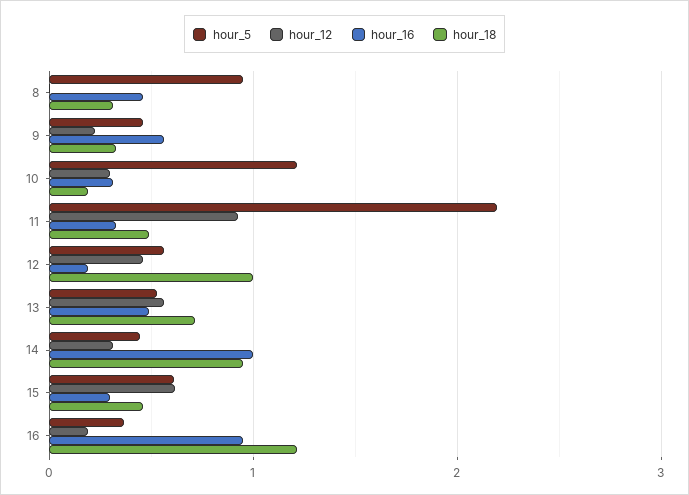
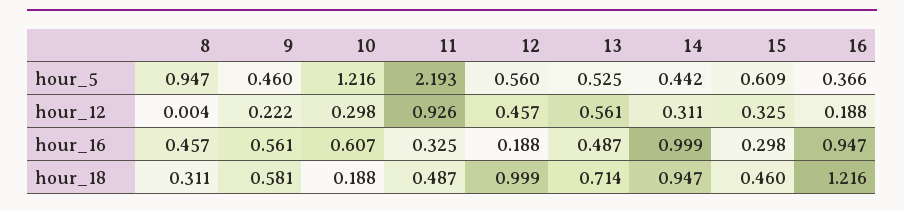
  {
    "hour_5": {
      "8": 0.947,
      "9": 0.46,
      "10": 1.216,
      "11": 2.193,
      "12": 0.56,
      "13": 0.525,
      "14": 0.442,
      "15": 0.609,
      "16": 0.366
    },
    "hour_12": {
      "8": 0.004,
      "9": 0.222,
      "10": 0.298,
      "11": 0.926,
      "12": 0.457,
      "13": 0.561,
      "14": 0.311,
-     "15": 0.6,
+     "15": 0.325,
      "16": 0.188
    },
    "hour_16": {
      "8": 0.457,
      "9": 0.561,
-     "10": 0.3,
+     "10": 0.607,
      "11": 0.325,
      "12": 0.188,
      "13": 0.487,
      "14": 0.999,
      "15": 0.298,
      "16": 0.947
    },
    "hour_18": {
      "8": 0.311,
-     "9": 0.3,
+     "9": 0.581,
      "10": 0.188,
      "11": 0.487,
      "12": 0.999,
      "13": 0.714,
      "14": 0.947,
      "15": 0.46,
      "16": 1.216
    }
  }

